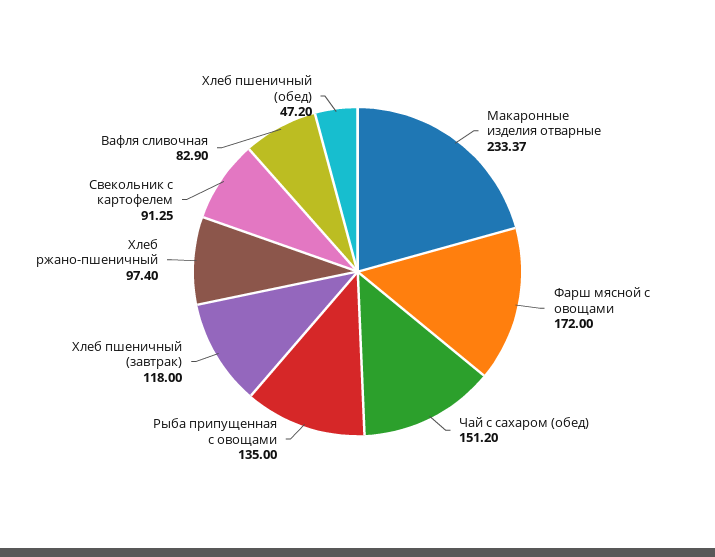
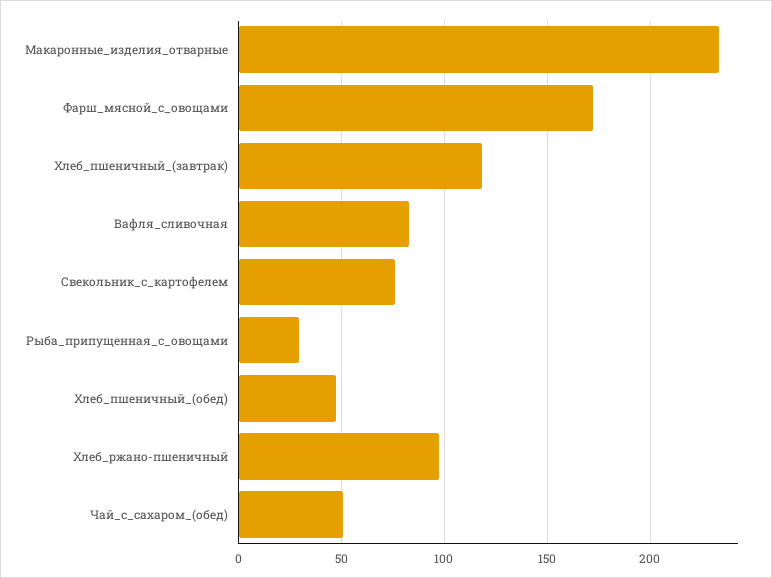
  {
    "Макаронные изделия отварные": 233.37,
    "Фарш мясной с овощами": 172,
-   "Чай с сахаром (обед)": 151.2,
+   "Чай с сахаром (обед)": 50,
-   "Рыба припущенная с овощами": 135,
+   "Рыба припущенная с овощами": 30,
    "Хлеб пшеничный (завтрак)": 118,
    "Хлеб ржано-пшеничный": 97.4,
-   "Свекольник с картофелем": 91.25,
+   "Свекольник с картофелем": 75,
    "Вафля сливочная": 82.9,
    "Хлеб пшеничный (обед)": 47.2
  }

